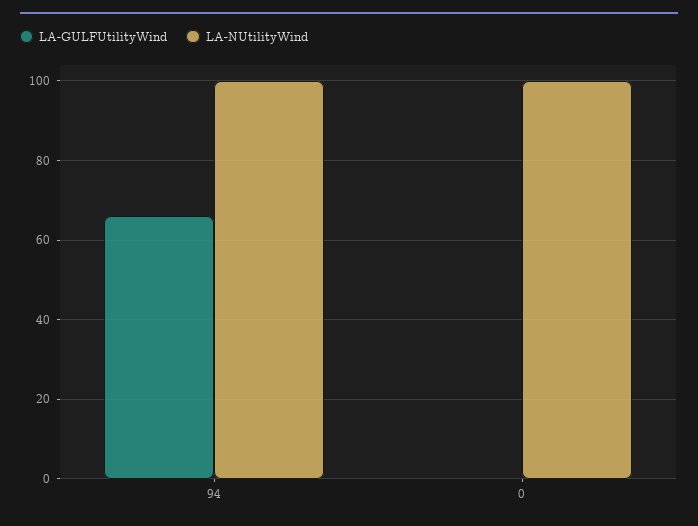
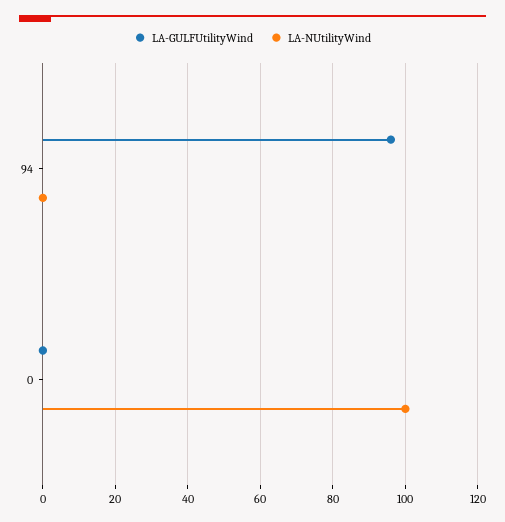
  {
    "LA-GULFUtilityWind": {
-     "94": 65,
+     "94": 95,
      "0": 0
    },
    "LA-NUtilityWind": {
-     "94": 100,
+     "94": 0,
      "0": 100
    }
  }

